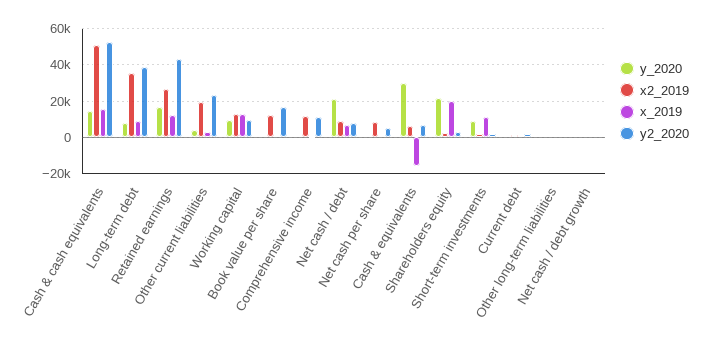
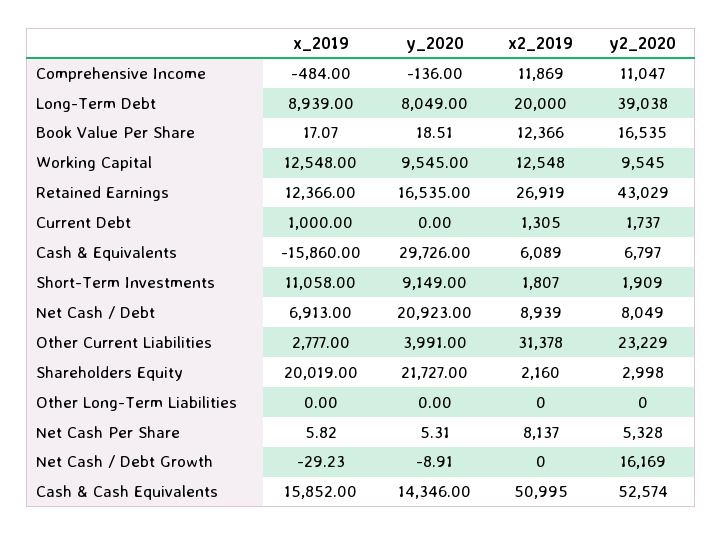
  {
    "y_2020": {
      "Cash & cash equivalents": 14346,
      "Long-term debt": 8049,
      "Retained earnings": 16535,
      "Other current liabilities": 3991,
      "Working capital": 9545,
      "Book value per share": 18.51,
      "Comprehensive income": -136,
      "Net cash / debt": 20923,
      "Net cash per share": 5.31,
      "Cash & equivalents": 29726,
      "Shareholders equity": 21727,
      "Short-term investments": 9149,
      "Current debt": 0,
      "Other long-term liabilities": 0,
      "Net cash / debt growth": -8.91
    },
    "x2_2019": {
      "Cash & cash equivalents": 50995,
-     "Long-term debt": 35000,
+     "Long-term debt": 20000,
      "Retained earnings": 26919,
-     "Other current liabilities": 20000,
+     "Other current liabilities": 31378,
      "Working capital": 12548,
      "Book value per share": 12366,
      "Comprehensive income": 11869,
      "Net cash / debt": 8939,
      "Net cash per share": 8137,
      "Cash & equivalents": 6089,
      "Shareholders equity": 2160,
      "Short-term investments": 1807,
      "Current debt": 1305,
      "Other long-term liabilities": 0,
      "Net cash / debt growth": 0
    },
    "x_2019": {
      "Cash & cash equivalents": 15852,
      "Long-term debt": 8939,
      "Retained earnings": 12366,
      "Other current liabilities": 2777,
      "Working capital": 12548,
      "Book value per share": 17.07,
      "Comprehensive income": -484,
      "Net cash / debt": 6913,
      "Net cash per share": 5.82,
      "Cash & equivalents": -15860,
      "Shareholders equity": 20019,
      "Short-term investments": 11058,
      "Current debt": 1000,
      "Other long-term liabilities": 0,
      "Net cash / debt growth": -29.23
    },
    "y2_2020": {
      "Cash & cash equivalents": 52574,
      "Long-term debt": 39038,
      "Retained earnings": 43029,
      "Other current liabilities": 23229,
      "Working capital": 9545,
      "Book value per share": 16535,
      "Comprehensive income": 11047,
      "Net cash / debt": 8049,
      "Net cash per share": 5328,
      "Cash & equivalents": 6797,
      "Shareholders equity": 2998,
      "Short-term investments": 1909,
      "Current debt": 1737,
      "Other long-term liabilities": 0,
-     "Net cash / debt growth": 0
+     "Net cash / debt growth": 16169
    }
  }

